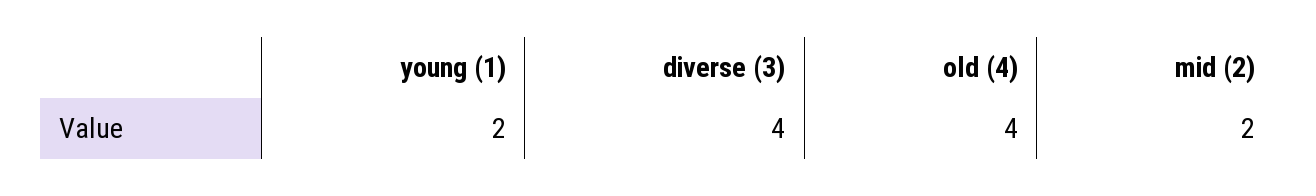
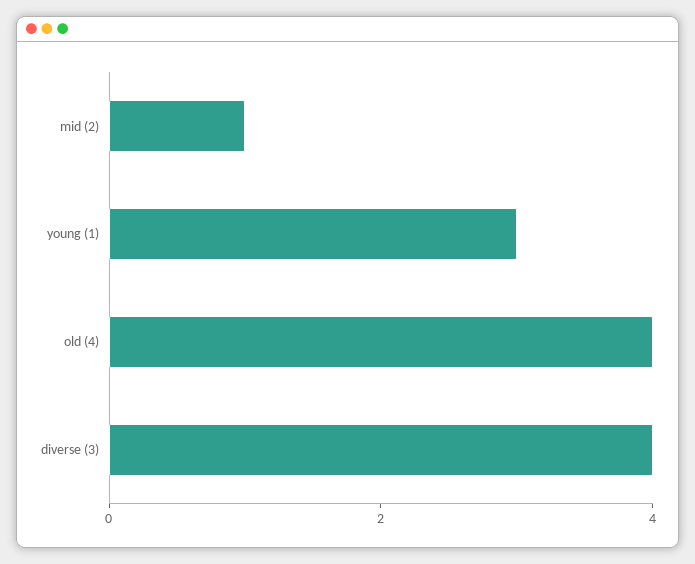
  {
-   "young (1)": 2,
+   "young (1)": 3,
    "diverse (3)": 4,
    "old (4)": 4,
-   "mid (2)": 2
+   "mid (2)": 1
  }

